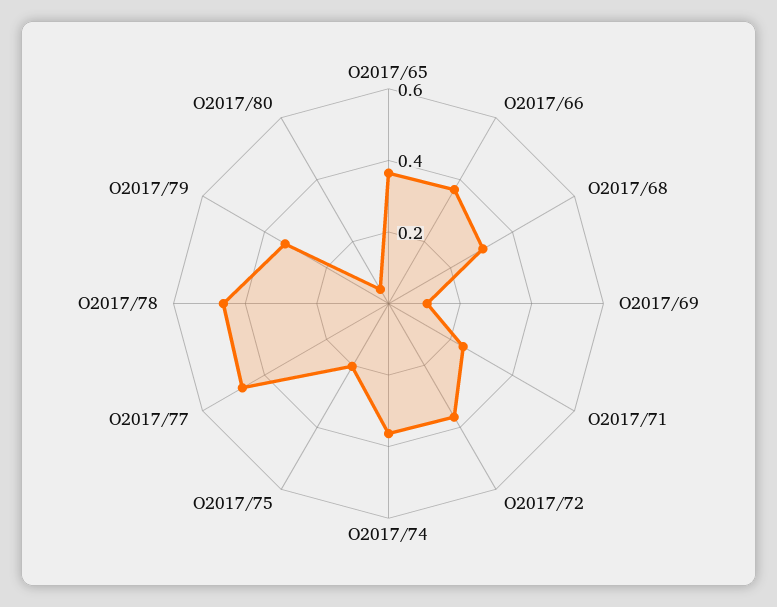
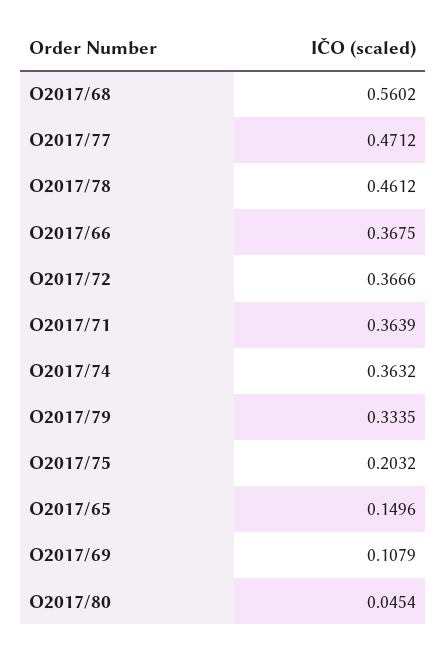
  {
-   "O2017/65": 0.35,
+   "O2017/65": 0.1496,
    "O2017/66": 0.3675,
-   "O2017/68": 0.3,
+   "O2017/68": 0.5602,
    "O2017/69": 0.1079,
-   "O2017/71": 0.25,
+   "O2017/71": 0.3639,
    "O2017/72": 0.3666,
    "O2017/74": 0.3632,
    "O2017/75": 0.2032,
    "O2017/77": 0.4712,
    "O2017/78": 0.4612,
    "O2017/79": 0.3335,
    "O2017/80": 0.0454
  }

